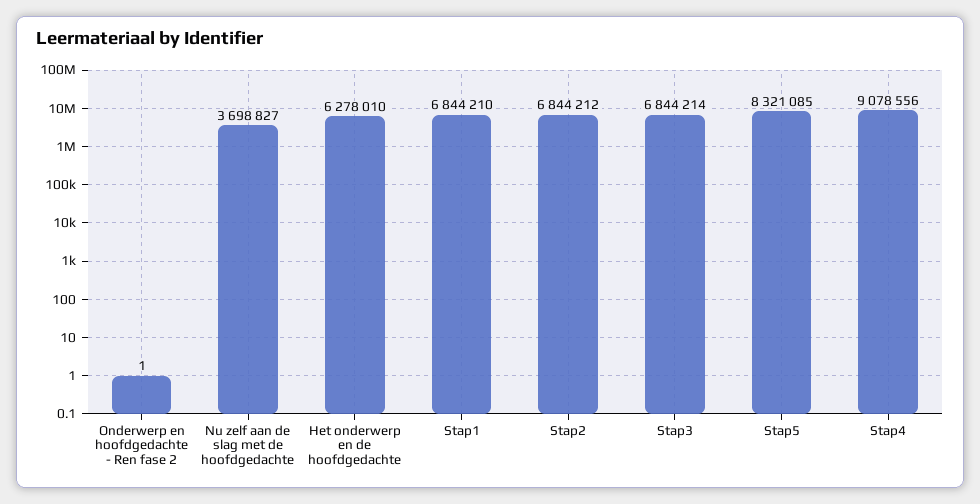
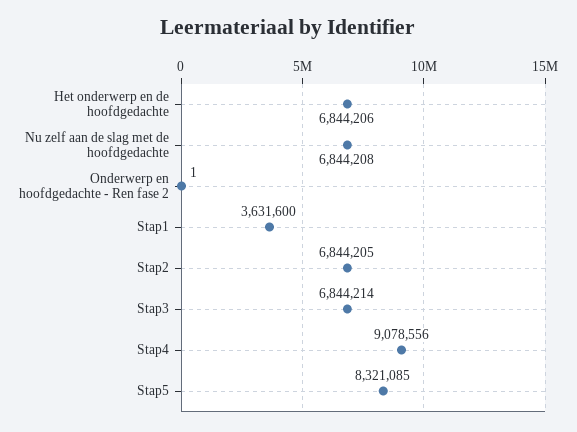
  {
    "Onderwerp en hoofdgedachte - Ren fase 2": 1,
-   "Nu zelf aan de slag met de hoofdgedachte": 3698827,
+   "Nu zelf aan de slag met de hoofdgedachte": 6844208,
-   "Het onderwerp en de hoofdgedachte": 6278010,
+   "Het onderwerp en de hoofdgedachte": 6844206,
-   "Stap1": 6844210,
+   "Stap1": 3631600,
-   "Stap2": 6844212,
+   "Stap2": 6844205,
    "Stap3": 6844214,
    "Stap5": 8321085,
    "Stap4": 9078556
  }

